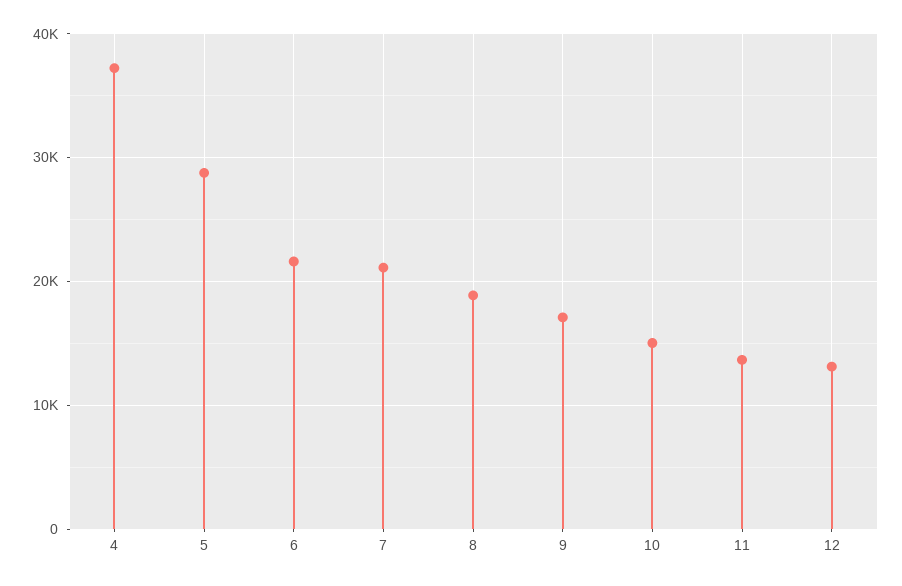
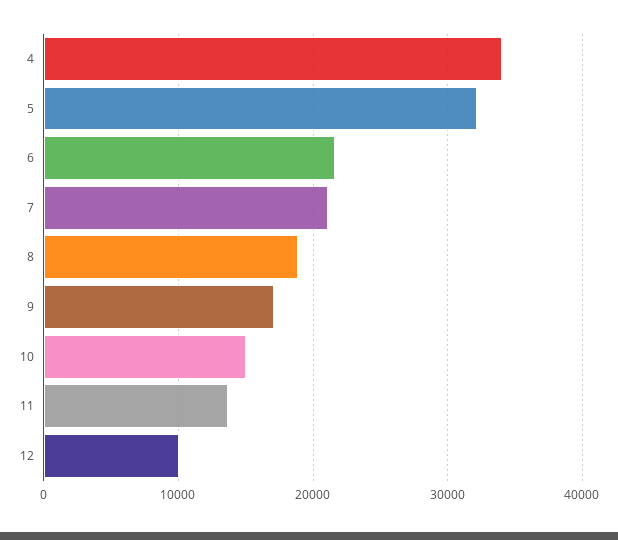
  {
-   "4": 37000,
+   "4": 34000,
-   "5": 29000,
+   "5": 32000,
    "6": 22000,
    "7": 21000,
    "8": 19000,
    "9": 17000,
    "10": 15000,
    "11": 14000,
-   "12": 13000
+   "12": 10000
  }

